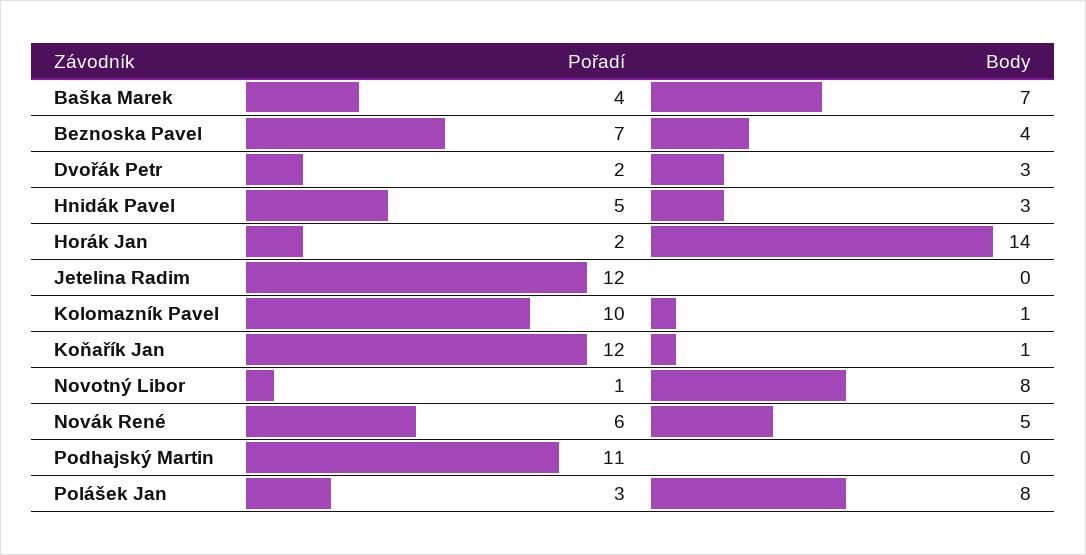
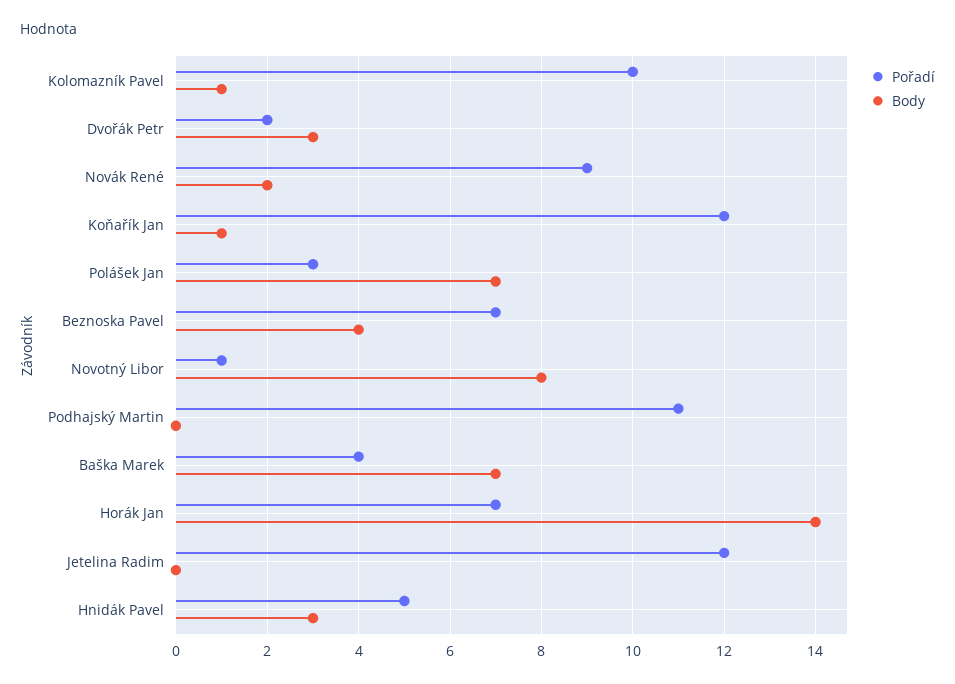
  {
    "Pořadí": {
      "Baška Marek": 4,
      "Beznoska Pavel": 7,
      "Dvořák Petr": 2,
      "Hnidák Pavel": 5,
-     "Horák Jan": 2,
+     "Horák Jan": 7,
      "Jetelina Radim": 12,
      "Kolomazník Pavel": 10,
      "Koňařík Jan": 12,
      "Novotný Libor": 1,
-     "Novák René": 6,
+     "Novák René": 9,
      "Podhajský Martin": 11,
      "Polášek Jan": 3
    },
    "Body": {
      "Baška Marek": 7,
      "Beznoska Pavel": 4,
      "Dvořák Petr": 3,
      "Hnidák Pavel": 3,
      "Horák Jan": 14,
      "Jetelina Radim": 0,
      "Kolomazník Pavel": 1,
      "Koňařík Jan": 1,
      "Novotný Libor": 8,
-     "Novák René": 5,
+     "Novák René": 2,
      "Podhajský Martin": 0,
-     "Polášek Jan": 8
+     "Polášek Jan": 7
    }
  }

